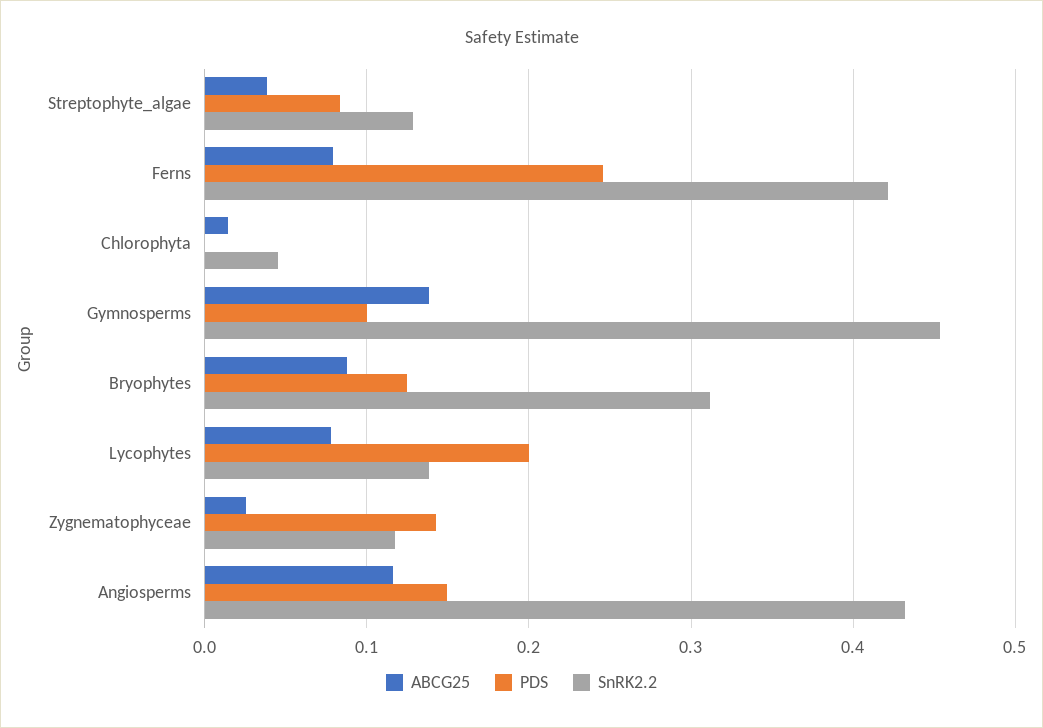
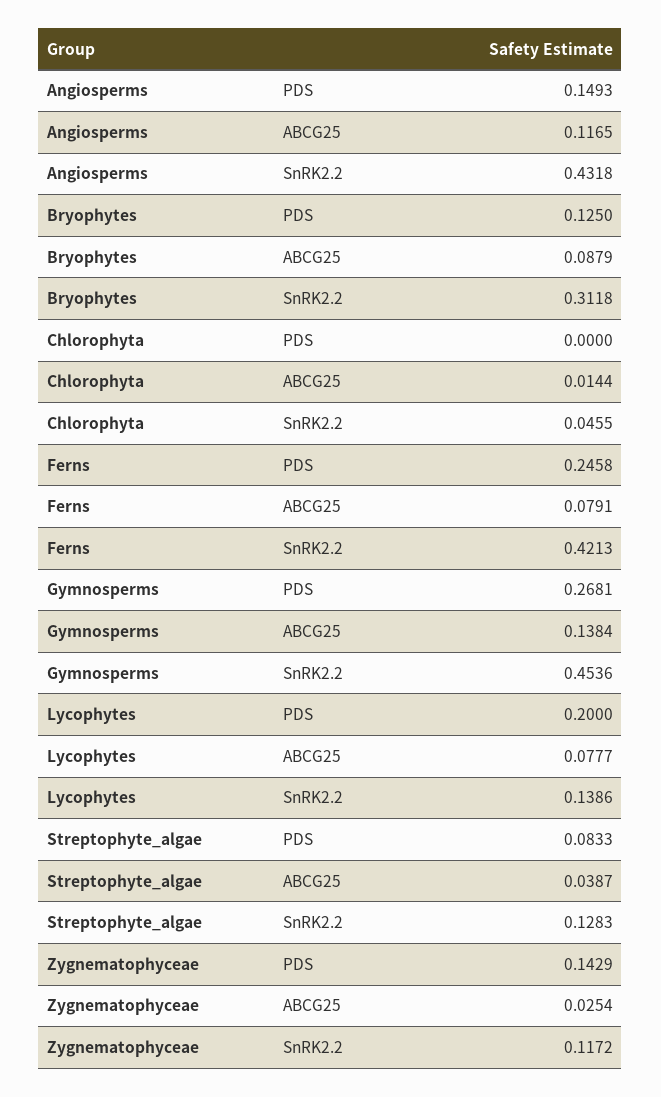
  {
    "ABCG25": {
      "Streptophyte_algae": 0.0387,
      "Ferns": 0.0791,
      "Chlorophyta": 0.0144,
      "Gymnosperms": 0.1384,
      "Bryophytes": 0.0879,
      "Lycophytes": 0.0777,
      "Zygnematophyceae": 0.0254,
      "Angiosperms": 0.1165
    },
    "PDS": {
      "Streptophyte_algae": 0.0833,
      "Ferns": 0.2458,
      "Chlorophyta": 0,
-     "Gymnosperms": 0.1,
+     "Gymnosperms": 0.2681,
      "Bryophytes": 0.125,
      "Lycophytes": 0.2,
      "Zygnematophyceae": 0.1429,
      "Angiosperms": 0.1493
    },
    "SnRK2.2": {
      "Streptophyte_algae": 0.1283,
      "Ferns": 0.4213,
      "Chlorophyta": 0.0455,
      "Gymnosperms": 0.4536,
      "Bryophytes": 0.3118,
      "Lycophytes": 0.1386,
      "Zygnematophyceae": 0.1172,
      "Angiosperms": 0.4318
    }
  }

